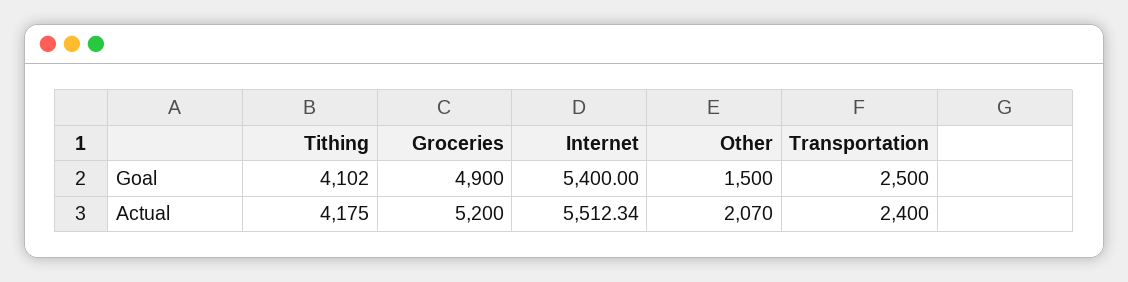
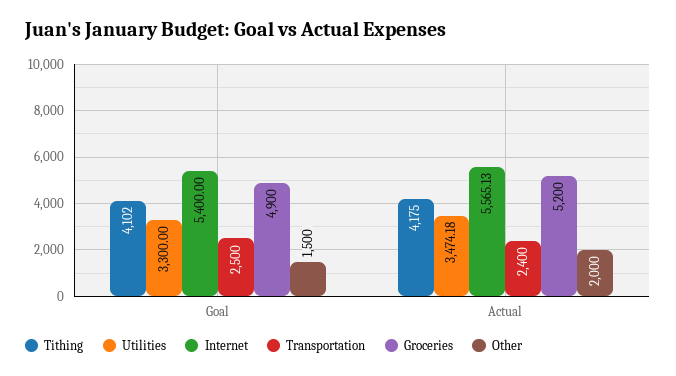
  {
    "Tithing": {
      "Goal": 4102,
      "Actual": 4175
    },
    "Groceries": {
      "Goal": 4900,
      "Actual": 5200
    },
    "Internet": {
      "Goal": 5400,
-     "Actual": 5512.34
+     "Actual": 5565.13
    },
    "Other": {
      "Goal": 1500,
-     "Actual": 2070
+     "Actual": 2000
    },
    "Transportation": {
      "Goal": 2500,
      "Actual": 2400
-   }
+   },
+   "Utilities": {
+     "Goal": 3300,
+     "Actual": 3474.18
+   }
  }

